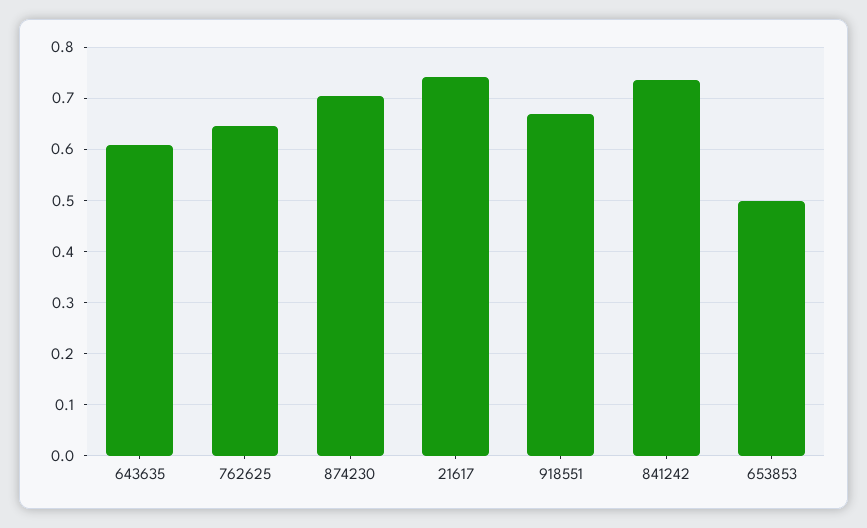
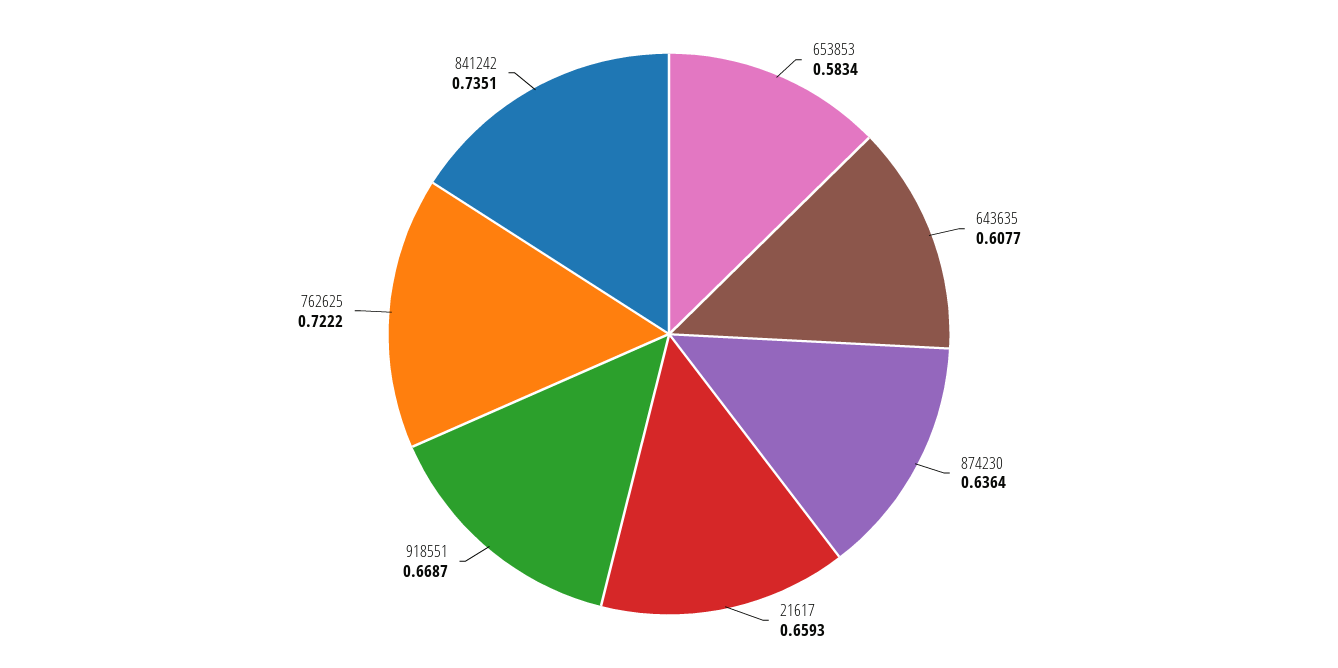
  {
    "643635": 0.6077,
-   "762625": 0.64,
+   "762625": 0.7222,
-   "874230": 0.7,
+   "874230": 0.6364,
-   "21617": 0.74,
+   "21617": 0.6593,
    "918551": 0.6687,
    "841242": 0.7351,
-   "653853": 0.5
+   "653853": 0.5834
  }

